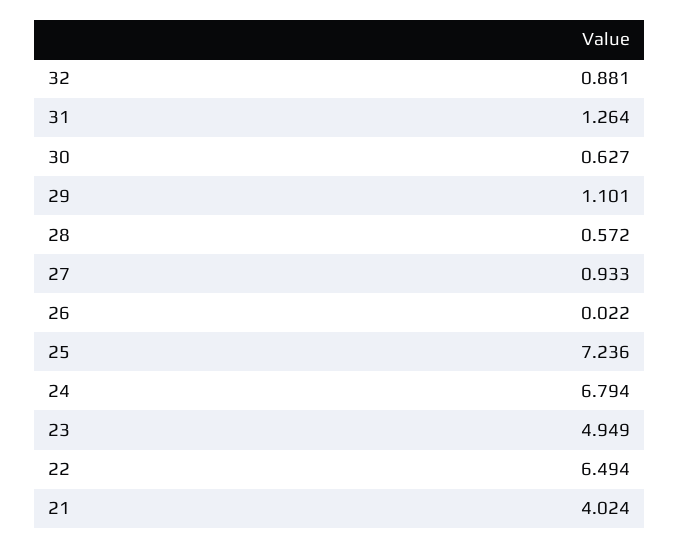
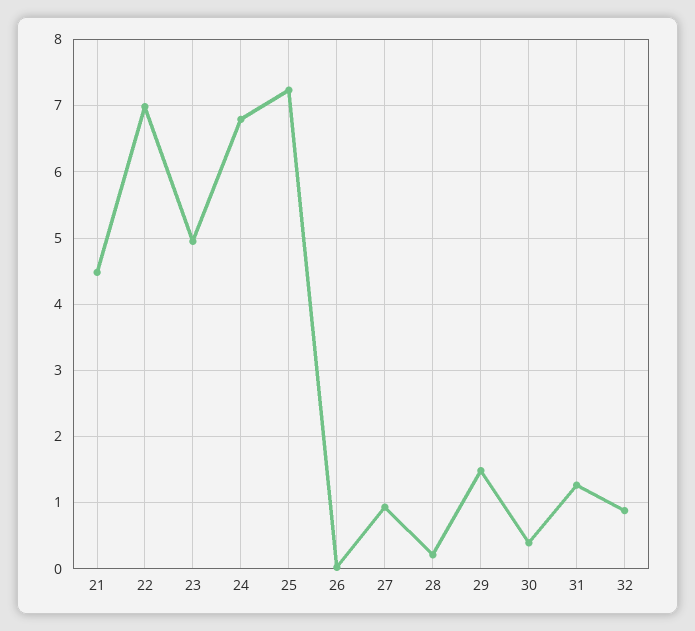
  {
    "32": 0.881,
    "31": 1.264,
-   "30": 0.627,
+   "30": 0.4,
-   "29": 1.101,
+   "29": 1.5,
-   "28": 0.572,
+   "28": 0.2,
    "27": 0.933,
    "26": 0.022,
    "25": 7.236,
    "24": 6.794,
    "23": 4.949,
-   "22": 6.494,
+   "22": 7,
-   "21": 4.024
+   "21": 4.5
  }

